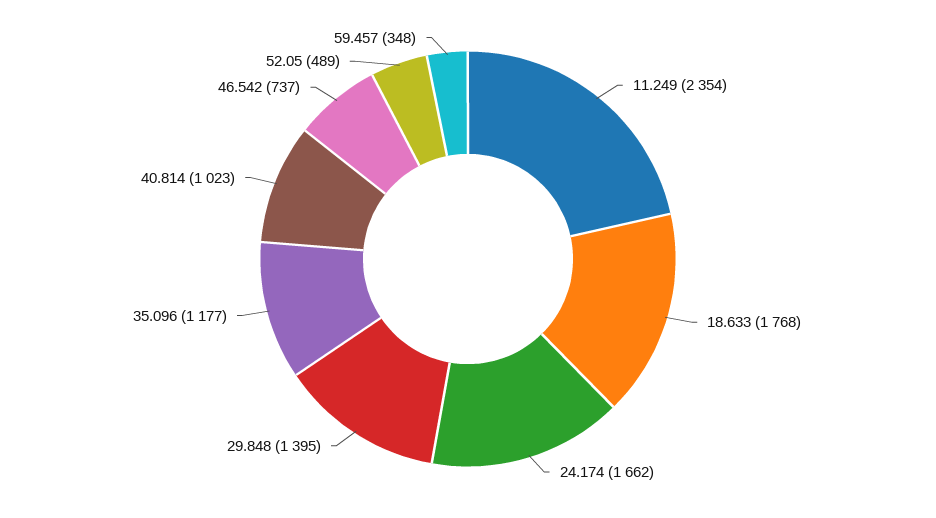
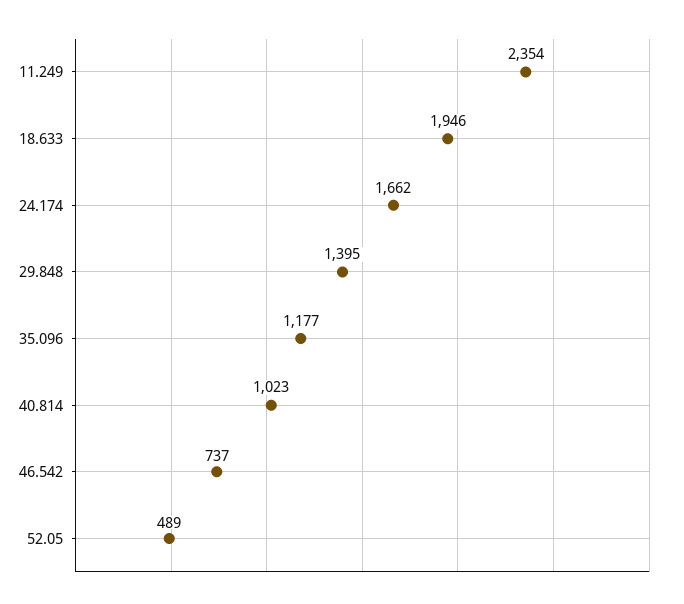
  {
    "11.249": 2354,
-   "18.633": 1768,
+   "18.633": 1946,
    "24.174": 1662,
    "29.848": 1395,
    "35.096": 1177,
    "40.814": 1023,
    "46.542": 737,
-   "52.05": 489,
+   "52.05": 489
-   "59.457": 348
  }

